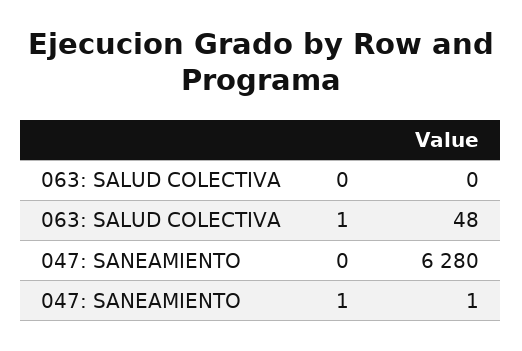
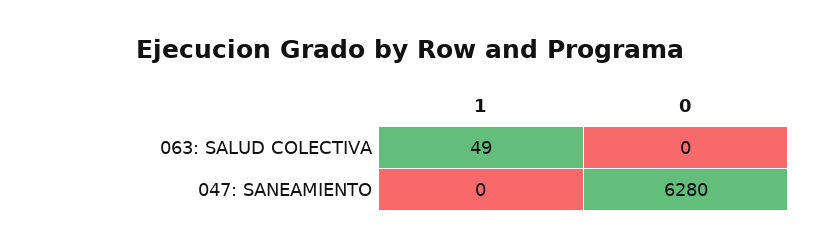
  {
    "063: SALUD COLECTIVA": {
      "0": 0,
-     "1": 48
+     "1": 49
    },
    "047: SANEAMIENTO": {
      "0": 6280,
-     "1": 1
+     "1": 0
    }
  }

